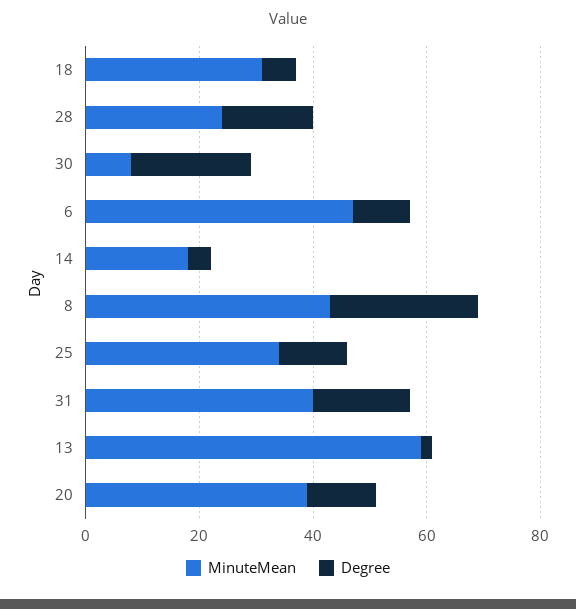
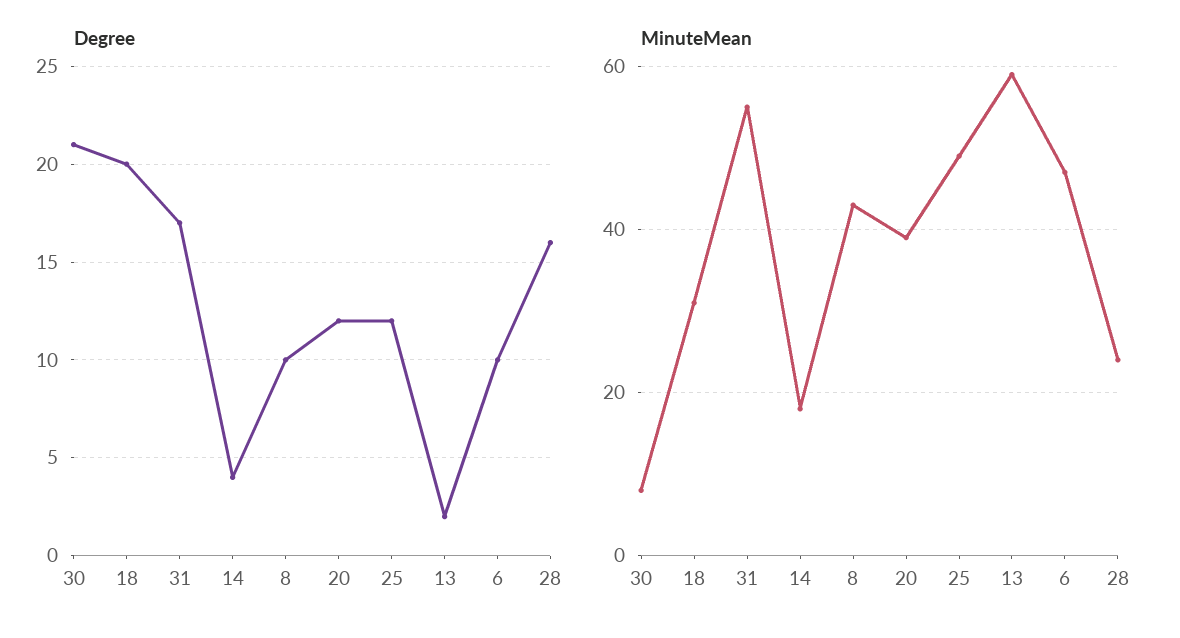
  {
    "MinuteMean": {
      "18": 30,
      "28": 25,
      "30": 10,
      "6": 45,
      "14": 20,
      "8": 45,
-     "25": 35,
+     "25": 50,
-     "31": 40,
+     "31": 55,
      "13": 60,
      "20": 40
    },
    "Degree": {
-     "18": 5,
+     "18": 20,
      "28": 16,
      "30": 21,
      "6": 10,
      "14": 4,
-     "8": 25,
+     "8": 10,
      "25": 12,
      "31": 17,
      "13": 2,
      "20": 12
    }
  }

